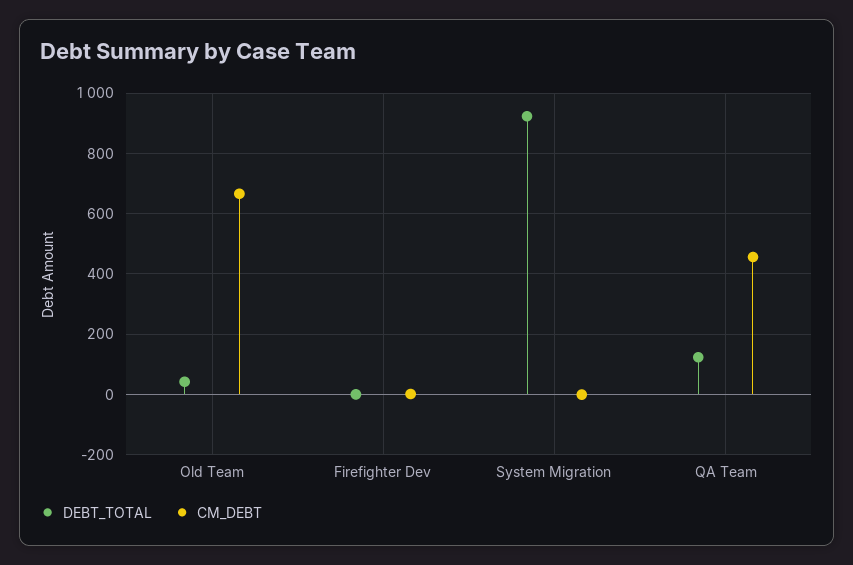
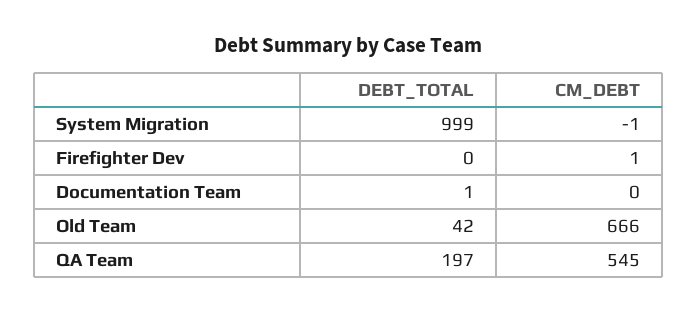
  {
    "DEBT_TOTAL": {
      "Old Team": 42,
      "Firefighter Dev": 0,
-     "System Migration": 920,
+     "System Migration": 999,
-     "QA Team": 120
+     "QA Team": 197,
+     "Documentation Team": 1
    },
    "CM_DEBT": {
      "Old Team": 666,
      "Firefighter Dev": 1,
      "System Migration": -1,
-     "QA Team": 460
+     "QA Team": 545,
+     "Documentation Team": 0
    }
  }

